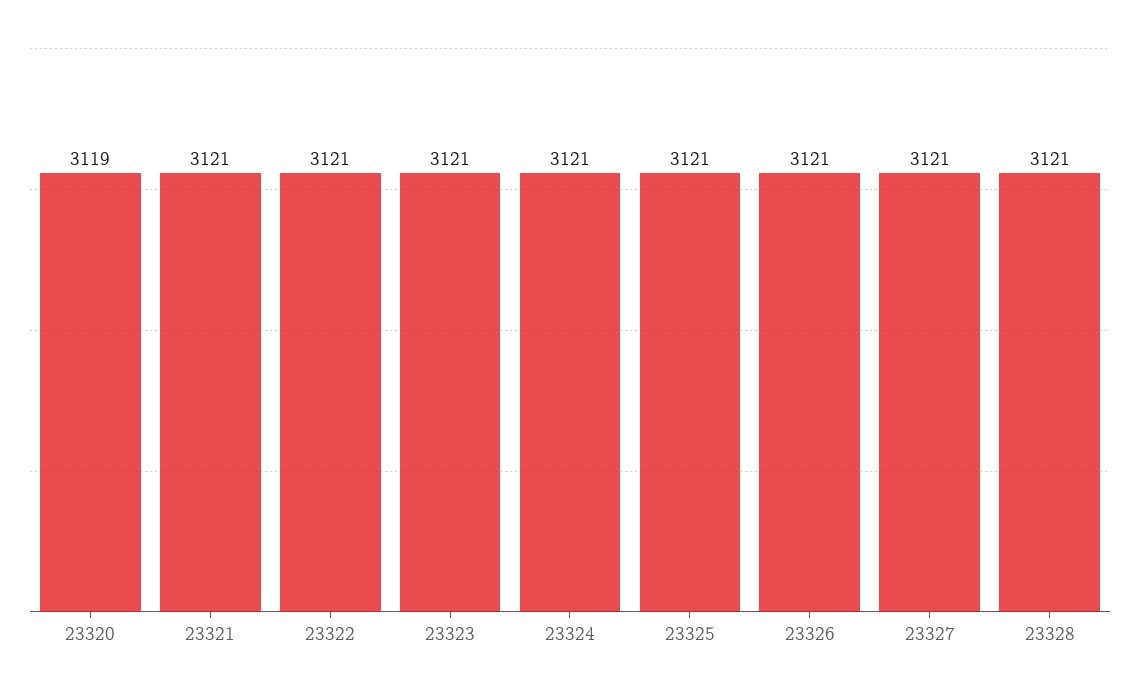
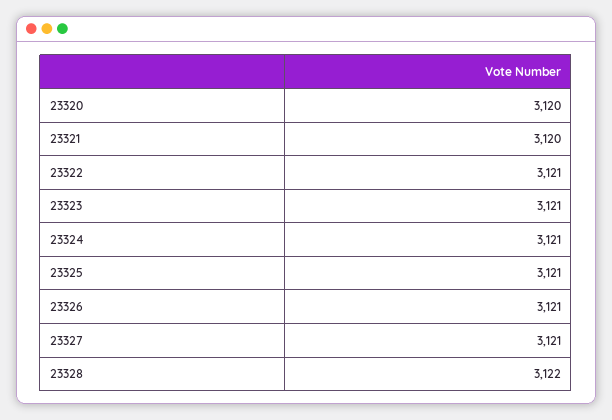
  {
-   "23320": 3119,
+   "23320": 3120,
-   "23321": 3121,
+   "23321": 3120,
    "23322": 3121,
    "23323": 3121,
    "23324": 3121,
    "23325": 3121,
    "23326": 3121,
    "23327": 3121,
-   "23328": 3121
+   "23328": 3122
  }

